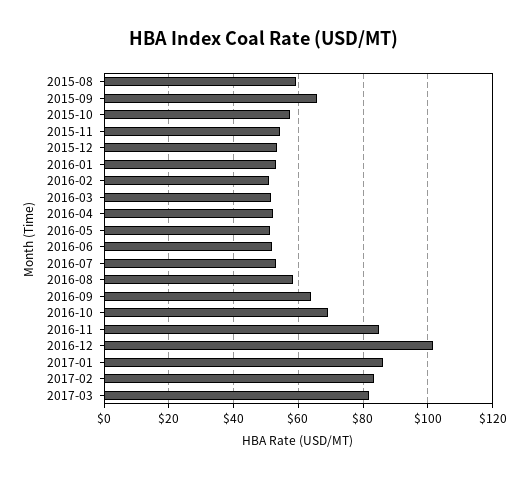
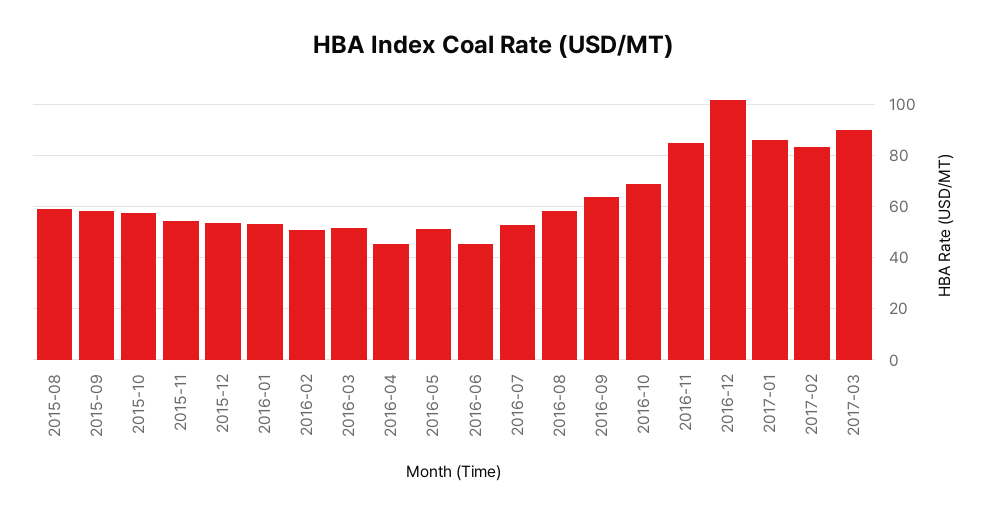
  {
    "2015-08": 60,
-   "2015-09": 66,
+   "2015-09": 57.5,
    "2015-10": 58,
    "2015-11": 54,
    "2015-12": 54,
    "2016-01": 54,
    "2016-02": 50,
    "2016-03": 52,
-   "2016-04": 52,
+   "2016-04": 45,
    "2016-05": 52,
-   "2016-06": 52,
+   "2016-06": 45,
    "2016-07": 54,
    "2016-08": 58,
    "2016-09": 64,
    "2016-10": 70,
    "2016-11": 84,
    "2016-12": 102,
    "2017-01": 86,
    "2017-02": 84,
-   "2017-03": 82
+   "2017-03": 90
  }

